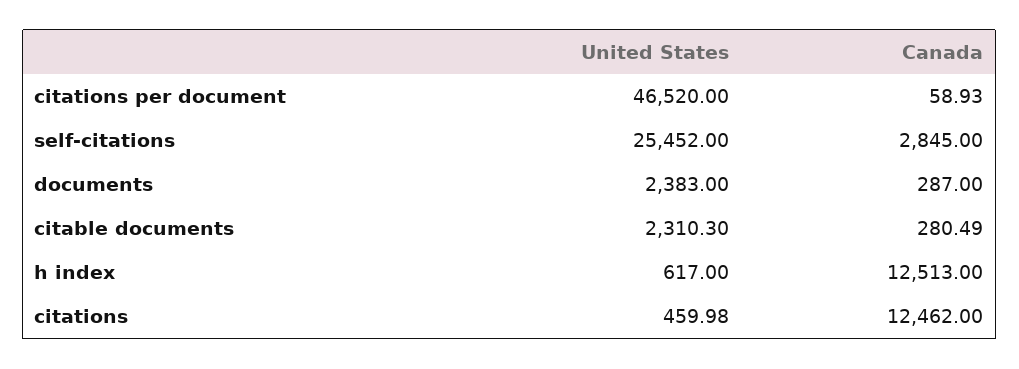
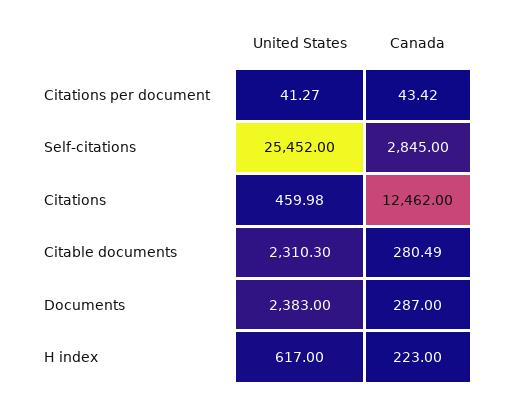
  {
    "United States": {
-     "citations per document": 46520,
+     "citations per document": 41.27,
      "self-citations": 25452,
      "documents": 2383,
      "citable documents": 2310.3,
      "h index": 617,
      "citations": 459.98
    },
    "Canada": {
-     "citations per document": 58.93,
+     "citations per document": 43.42,
      "self-citations": 2845,
      "documents": 287,
      "citable documents": 280.49,
-     "h index": 12513,
+     "h index": 223,
      "citations": 12462
    }
  }

